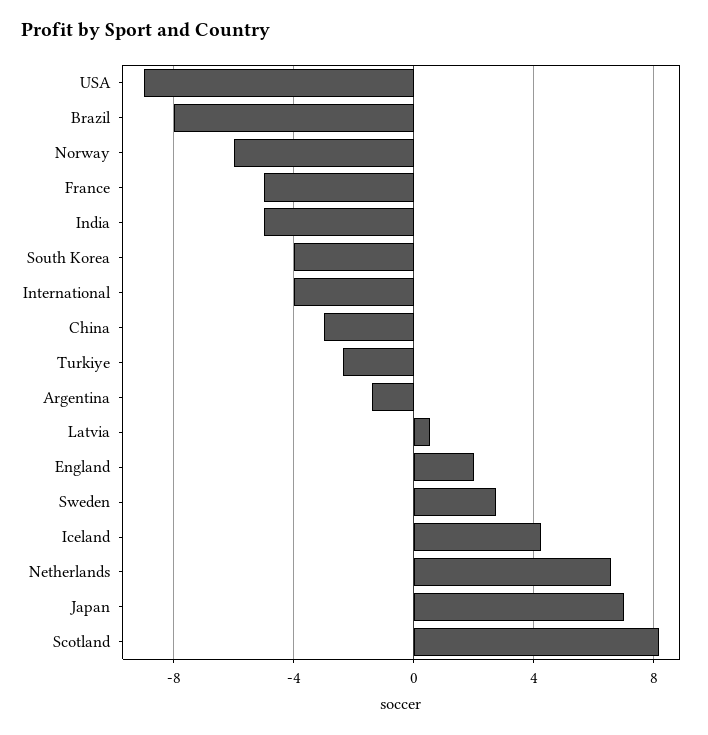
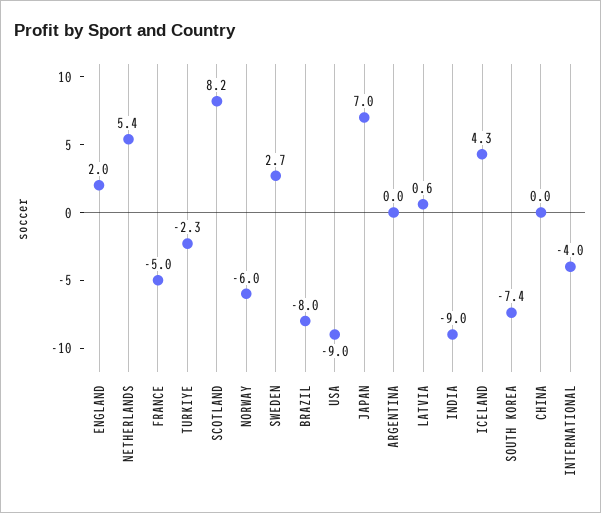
  {
    "USA": -9,
    "Brazil": -8,
    "Norway": -6,
    "France": -5,
-   "India": -5,
+   "India": -9,
-   "South Korea": -4,
+   "South Korea": -7.4,
    "International": -4,
-   "China": -3,
+   "China": 0,
    "Turkiye": -2.3,
-   "Argentina": -1.5,
+   "Argentina": 0,
    "Latvia": 0.6,
    "England": 2,
    "Sweden": 2.7,
    "Iceland": 4.3,
-   "Netherlands": 6.5,
+   "Netherlands": 5.4,
    "Japan": 7,
    "Scotland": 8.2
  }

